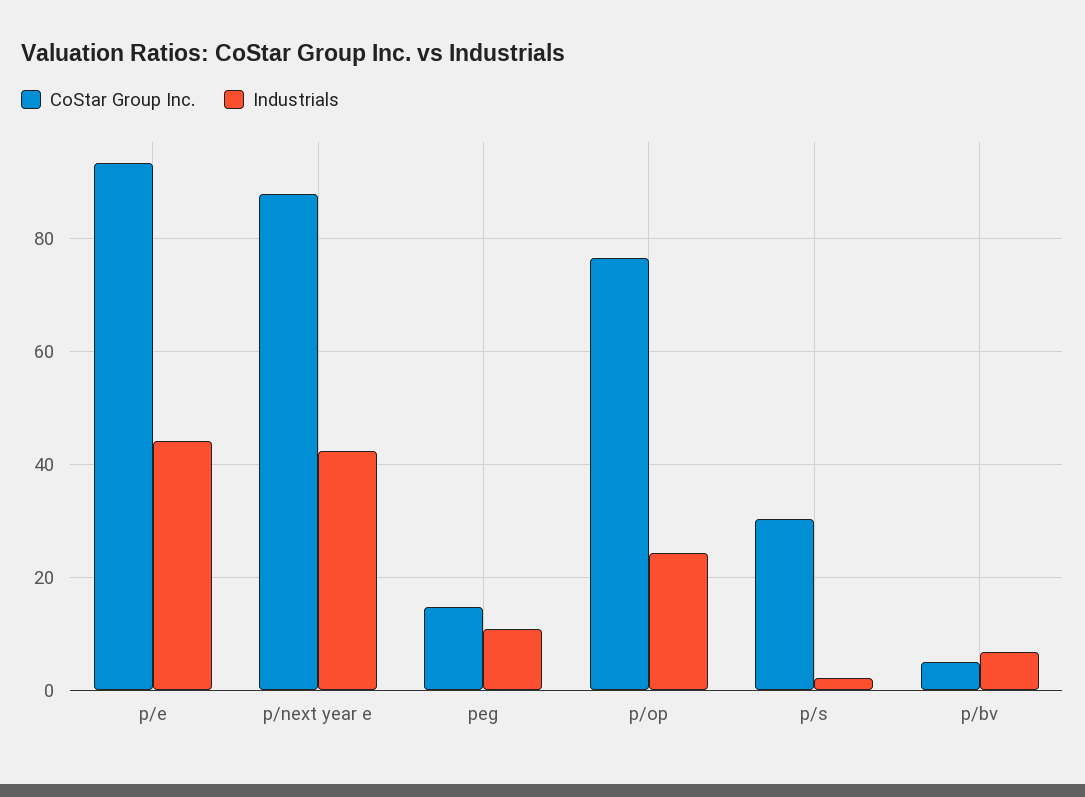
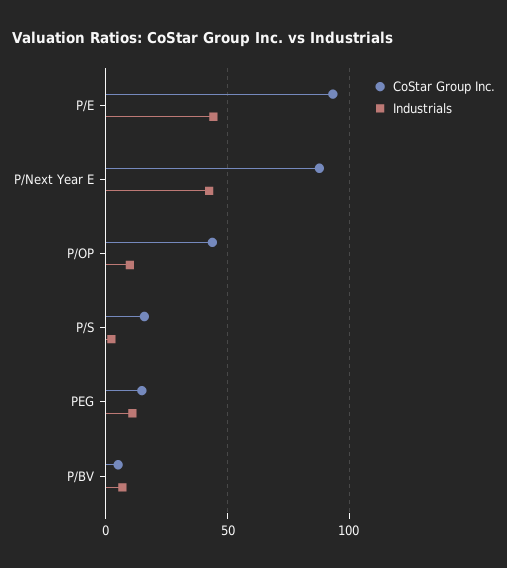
  {
    "CoStar Group Inc.": {
      "p/e": 94,
      "p/next year e": 88,
      "peg": 14,
-     "p/op": 76,
+     "p/op": 45,
-     "p/s": 30,
+     "p/s": 15,
      "p/bv": 6
    },
    "Industrials": {
      "p/e": 44,
      "p/next year e": 42,
      "peg": 10,
-     "p/op": 24,
+     "p/op": 10,
      "p/s": 2,
      "p/bv": 6
    }
  }

